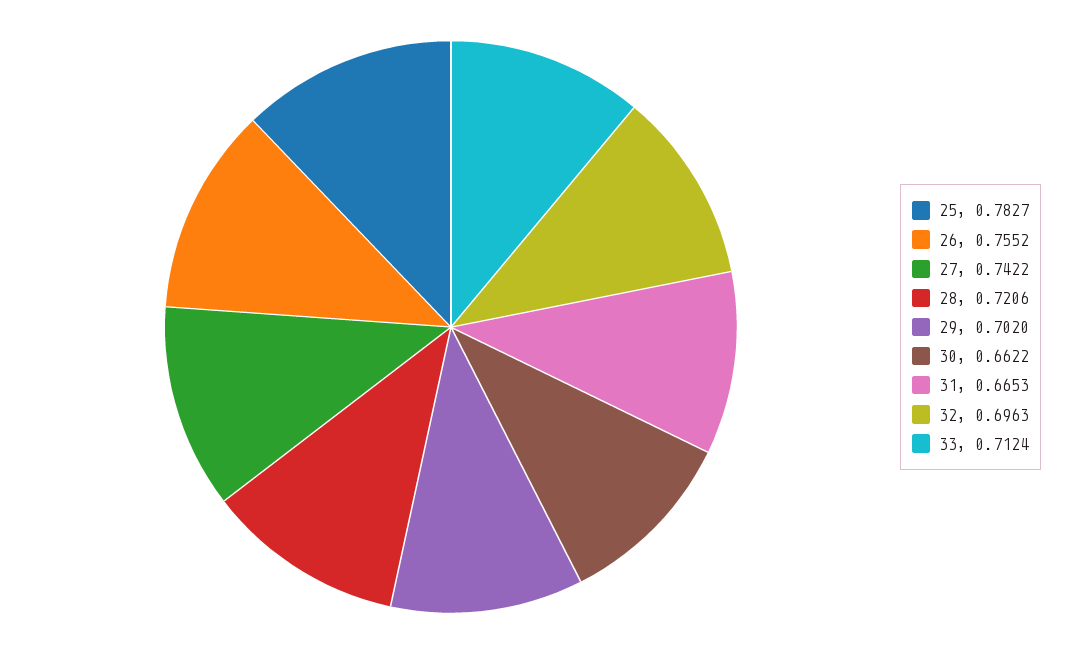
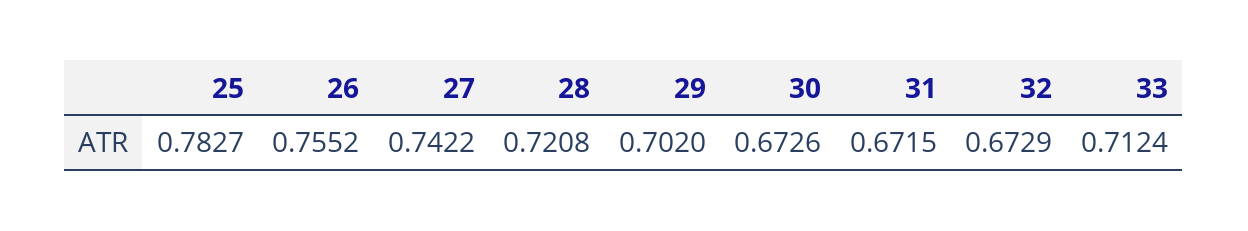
  {
    "25": 0.7827,
    "26": 0.7552,
    "27": 0.7422,
-   "28": 0.7206,
+   "28": 0.7208,
    "29": 0.702,
-   "30": 0.6622,
+   "30": 0.6726,
-   "31": 0.6653,
+   "31": 0.6715,
-   "32": 0.6963,
+   "32": 0.6729,
    "33": 0.7124
  }

